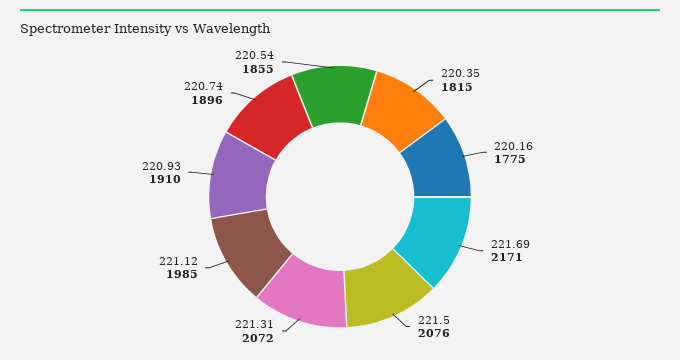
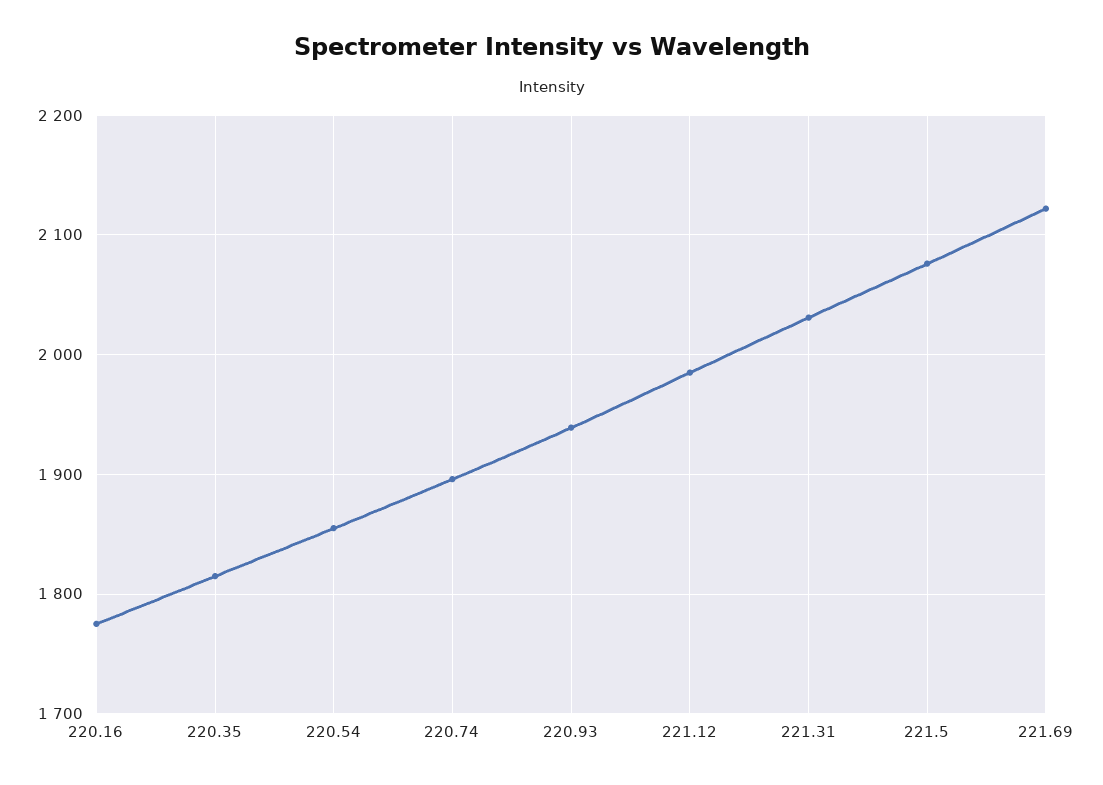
  {
    "220.35": 1815,
    "220.16": 1775,
-   "221.69": 2171,
+   "221.69": 2120,
    "221.5": 2076,
-   "221.31": 2072,
+   "221.31": 2030,
    "221.12": 1985,
-   "220.93": 1910,
+   "220.93": 1940,
    "220.74": 1896,
    "220.54": 1855
  }

